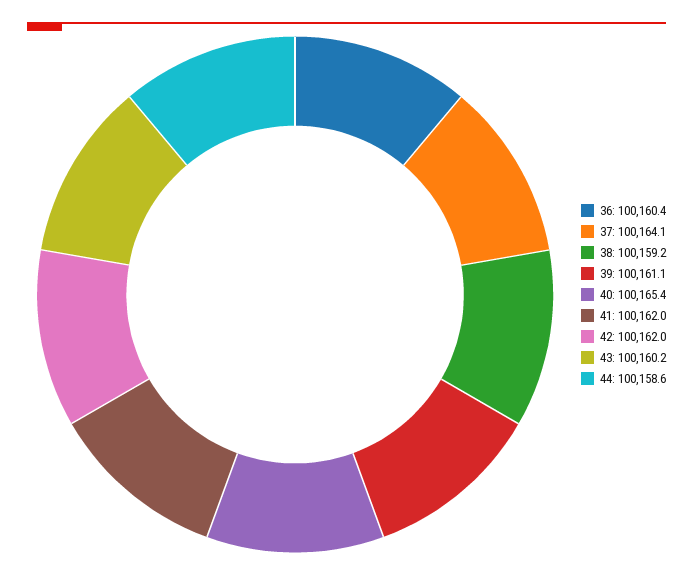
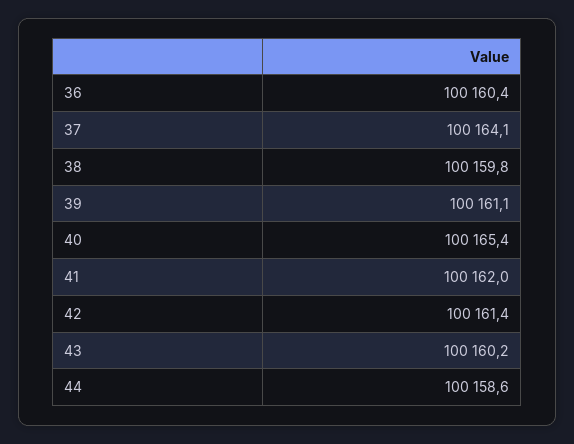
  {
    "36": 100160.4,
    "37": 100164.1,
-   "38": 100159.2,
+   "38": 100159.8,
    "39": 100161.1,
    "40": 100165.4,
    "41": 100162,
-   "42": 100162,
+   "42": 100161.4,
    "43": 100160.2,
    "44": 100158.6
  }

